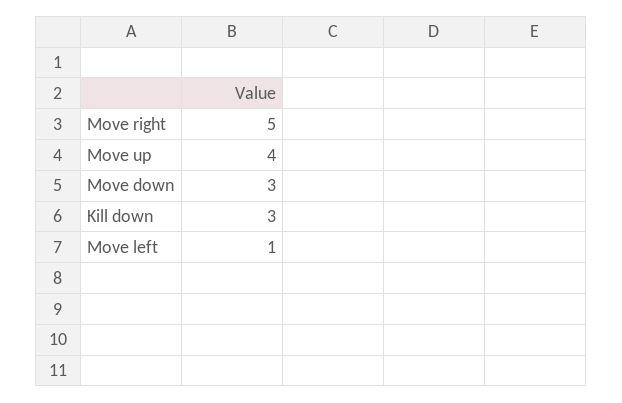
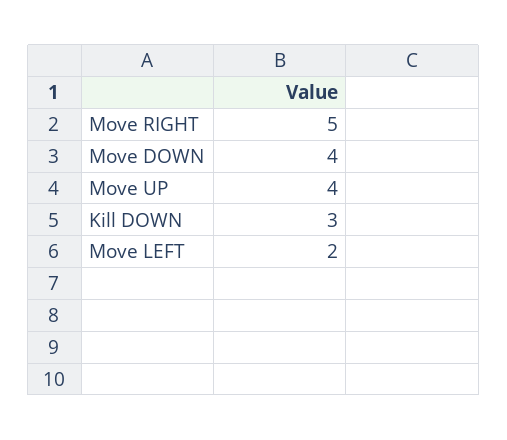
  {
    "Move right": 5,
    "Move up": 4,
-   "Move down": 3,
+   "Move down": 4,
    "Kill down": 3,
-   "Move left": 1
+   "Move left": 2
  }

